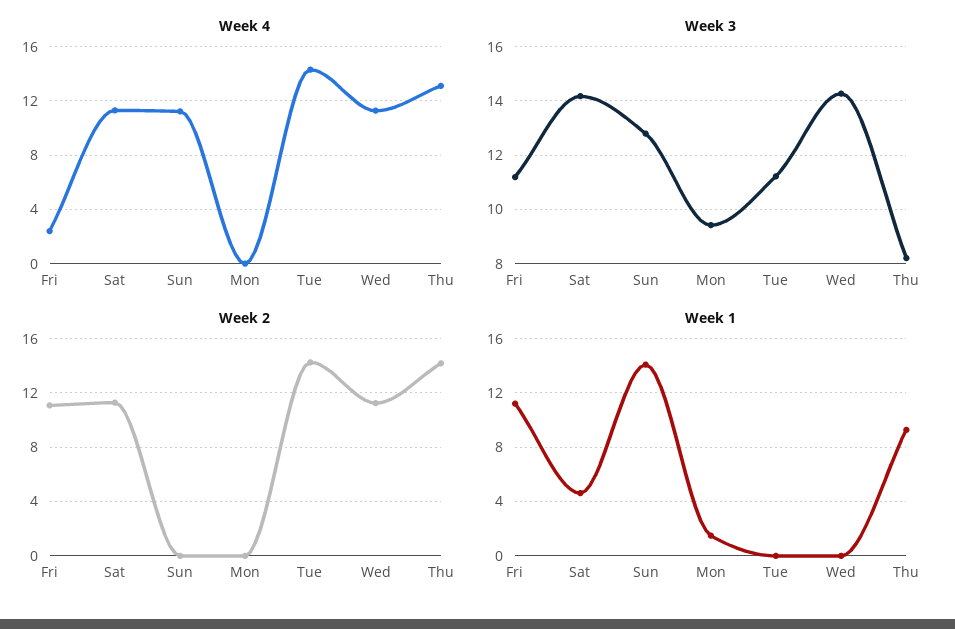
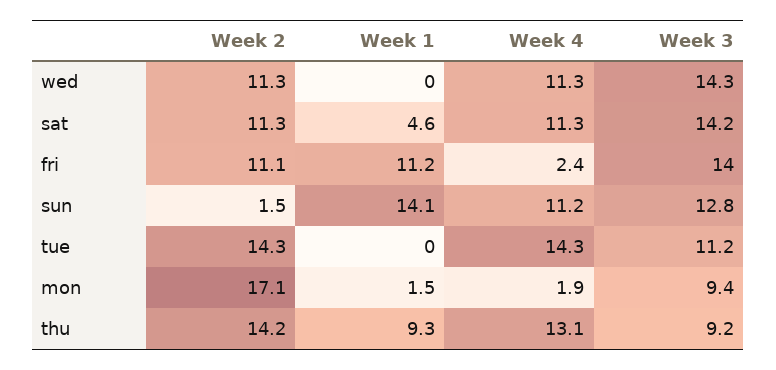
  {
    "Week 4": {
      "Fri": 2.4,
      "Sat": 11.3,
      "Sun": 11.2,
-     "Mon": 0,
+     "Mon": 1.9,
      "Tue": 14.3,
      "Wed": 11.3,
      "Thu": 13.1
    },
    "Week 3": {
-     "Fri": 11.25,
+     "Fri": 14,
      "Sat": 14.2,
      "Sun": 12.8,
      "Mon": 9.4,
      "Tue": 11.2,
      "Wed": 14.3,
-     "Thu": 8.25
+     "Thu": 9.2
    },
    "Week 2": {
      "Fri": 11.1,
      "Sat": 11.3,
-     "Sun": 0,
+     "Sun": 1.5,
-     "Mon": 0,
+     "Mon": 17.1,
      "Tue": 14.3,
      "Wed": 11.3,
      "Thu": 14.2
    },
    "Week 1": {
      "Fri": 11.2,
      "Sat": 4.6,
      "Sun": 14.1,
      "Mon": 1.5,
      "Tue": 0,
      "Wed": 0,
      "Thu": 9.3
    }
  }

